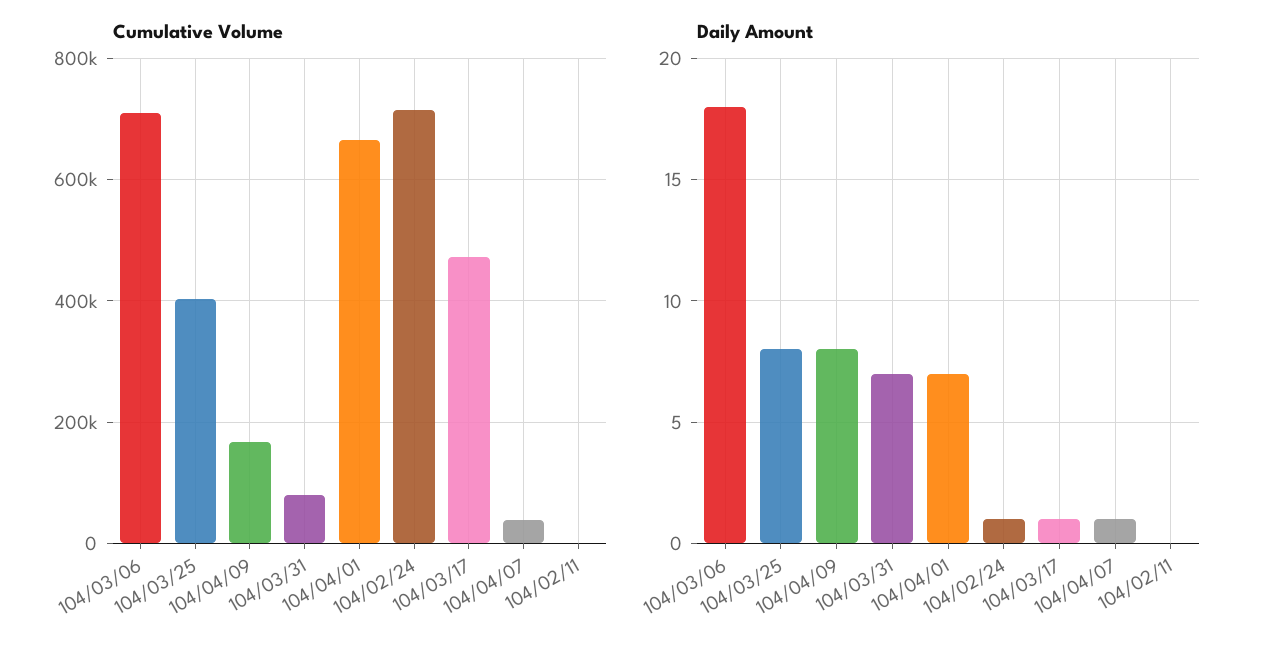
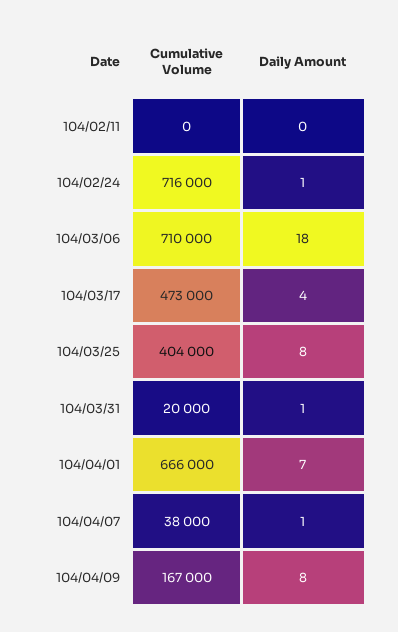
  {
    "Cumulative Volume": {
      "104/03/06": 710000,
      "104/03/25": 404000,
      "104/04/09": 167000,
-     "104/03/31": 80000,
+     "104/03/31": 20000,
      "104/04/01": 666000,
      "104/02/24": 716000,
      "104/03/17": 473000,
      "104/04/07": 38000,
      "104/02/11": 0
    },
    "Daily Amount": {
      "104/03/06": 18,
      "104/03/25": 8,
      "104/04/09": 8,
-     "104/03/31": 7,
+     "104/03/31": 1,
      "104/04/01": 7,
      "104/02/24": 1,
-     "104/03/17": 1,
+     "104/03/17": 4,
      "104/04/07": 1,
      "104/02/11": 0
    }
  }

